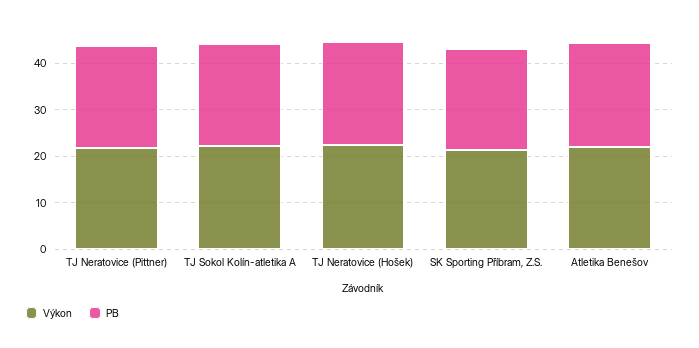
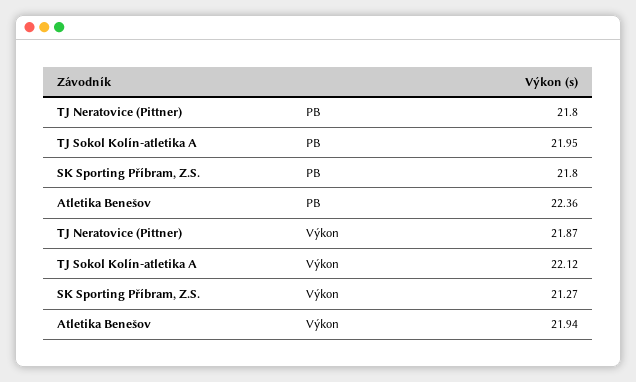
  {
    "Výkon": {
      "TJ Neratovice (Pittner)": 21.87,
      "TJ Sokol Kolín-atletika A": 22.12,
-     "TJ Neratovice (Hošek)": 22,
      "SK Sporting Příbram, Z.S.": 21.27,
      "Atletika Benešov": 21.94
    },
    "PB": {
      "TJ Neratovice (Pittner)": 21.8,
      "TJ Sokol Kolín-atletika A": 21.95,
-     "TJ Neratovice (Hošek)": 22,
      "SK Sporting Příbram, Z.S.": 21.8,
      "Atletika Benešov": 22.36
    }
  }

